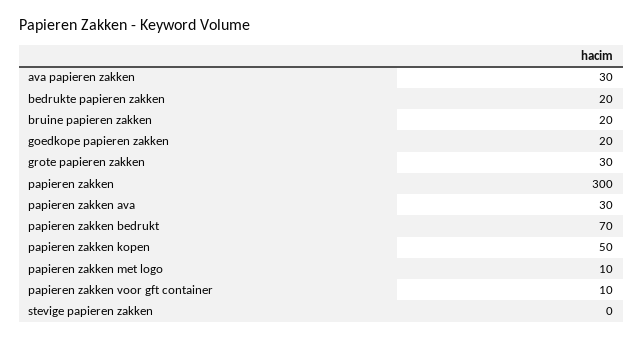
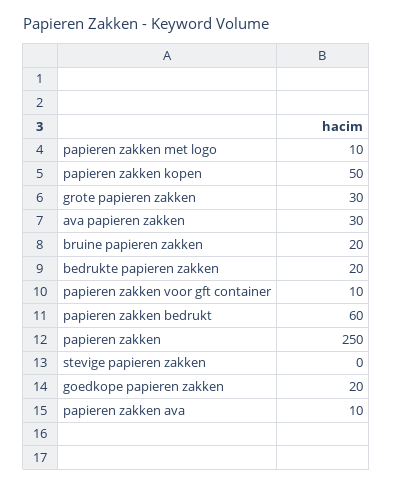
  {
    "ava papieren zakken": 30,
    "bedrukte papieren zakken": 20,
    "bruine papieren zakken": 20,
    "goedkope papieren zakken": 20,
    "grote papieren zakken": 30,
-   "papieren zakken": 300,
+   "papieren zakken": 250,
-   "papieren zakken ava": 30,
+   "papieren zakken ava": 10,
-   "papieren zakken bedrukt": 70,
+   "papieren zakken bedrukt": 60,
    "papieren zakken kopen": 50,
    "papieren zakken met logo": 10,
    "papieren zakken voor gft container": 10,
    "stevige papieren zakken": 0
  }

